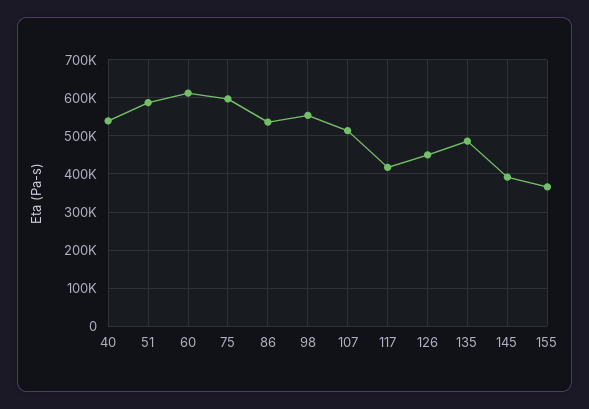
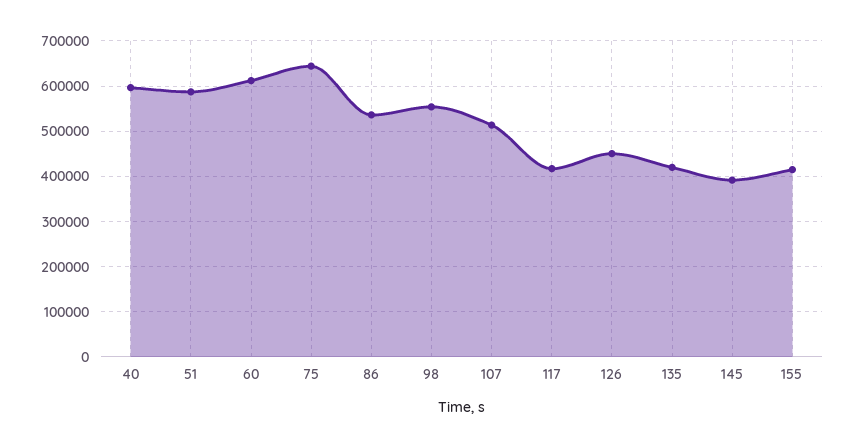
  {
-   "40": 540000,
+   "40": 600000,
    "51": 580000,
    "60": 620000,
-   "75": 600000,
+   "75": 640000,
    "86": 540000,
    "98": 560000,
    "107": 520000,
    "117": 420000,
    "126": 460000,
-   "135": 480000,
+   "135": 420000,
    "145": 400000,
-   "155": 360000
+   "155": 420000
  }

